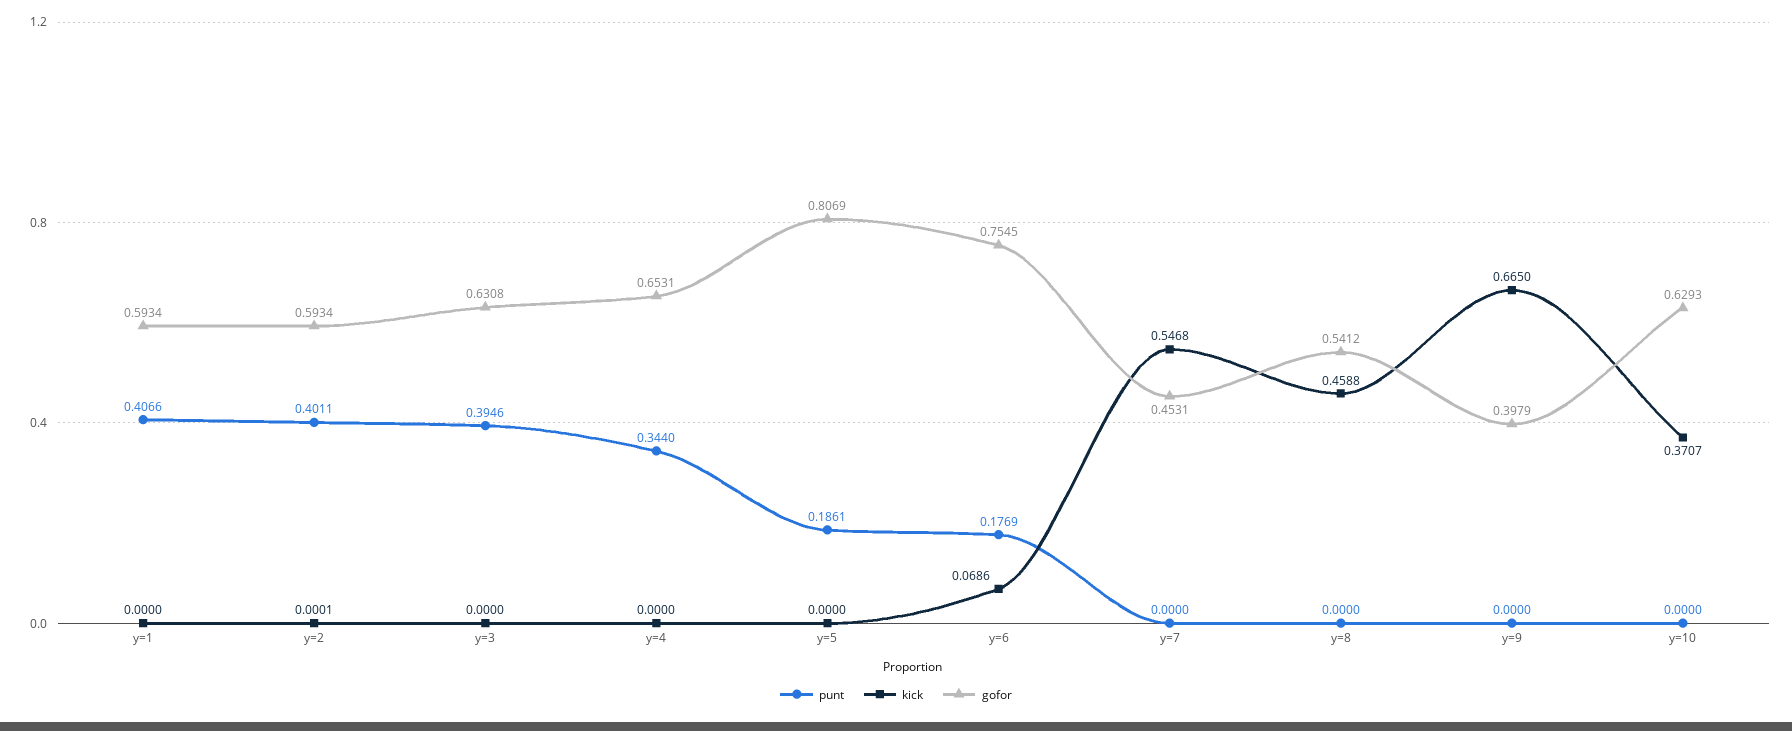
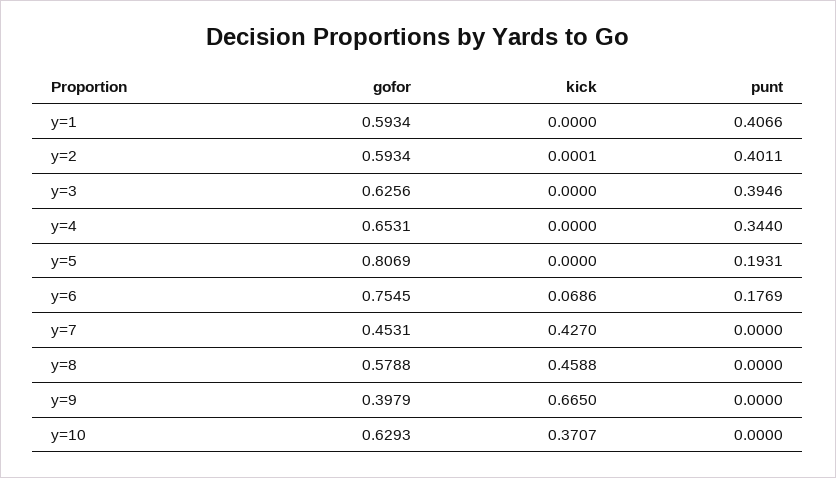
  {
    "punt": {
      "y=1": 0.4066,
      "y=2": 0.4011,
      "y=3": 0.3946,
      "y=4": 0.344,
-     "y=5": 0.1861,
+     "y=5": 0.1931,
      "y=6": 0.1769,
      "y=7": 0,
      "y=8": 0,
      "y=9": 0,
      "y=10": 0
    },
    "kick": {
      "y=1": 0,
      "y=2": 0.0001,
      "y=3": 0,
      "y=4": 0,
      "y=5": 0,
      "y=6": 0.0686,
-     "y=7": 0.5468,
+     "y=7": 0.427,
      "y=8": 0.4588,
      "y=9": 0.665,
      "y=10": 0.3707
    },
    "gofor": {
      "y=1": 0.5934,
      "y=2": 0.5934,
-     "y=3": 0.6308,
+     "y=3": 0.6256,
      "y=4": 0.6531,
      "y=5": 0.8069,
      "y=6": 0.7545,
      "y=7": 0.4531,
-     "y=8": 0.5412,
+     "y=8": 0.5788,
      "y=9": 0.3979,
      "y=10": 0.6293
    }
  }

